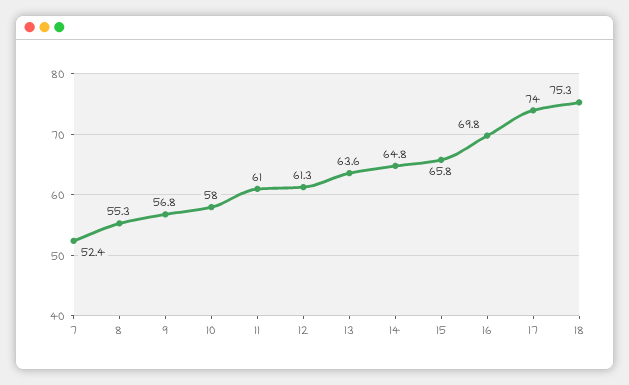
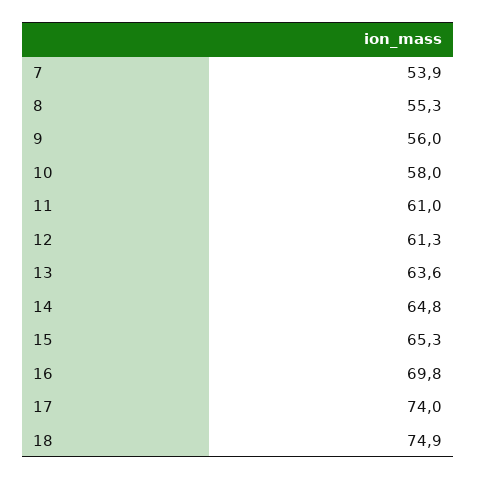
  {
-   "7": 52.4,
+   "7": 53.9,
    "8": 55.3,
-   "9": 56.8,
+   "9": 56,
    "10": 58,
    "11": 61,
    "12": 61.3,
    "13": 63.6,
    "14": 64.8,
-   "15": 65.8,
+   "15": 65.3,
    "16": 69.8,
    "17": 74,
-   "18": 75.3
+   "18": 74.9
  }

